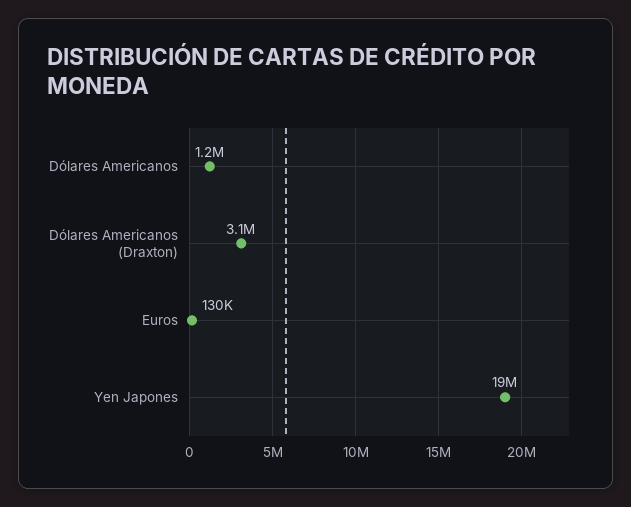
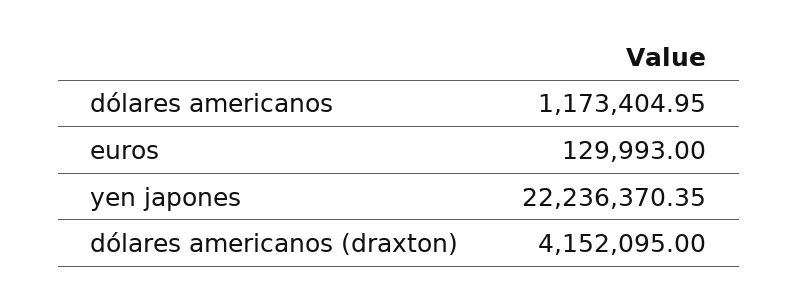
  {
    "Dólares Americanos": 1173404.95,
-   "Dólares Americanos (Draxton)": 3100000,
+   "Dólares Americanos (Draxton)": 4152095,
    "Euros": 129993,
-   "Yen Japones": 19000000
+   "Yen Japones": 22236370.35
  }

